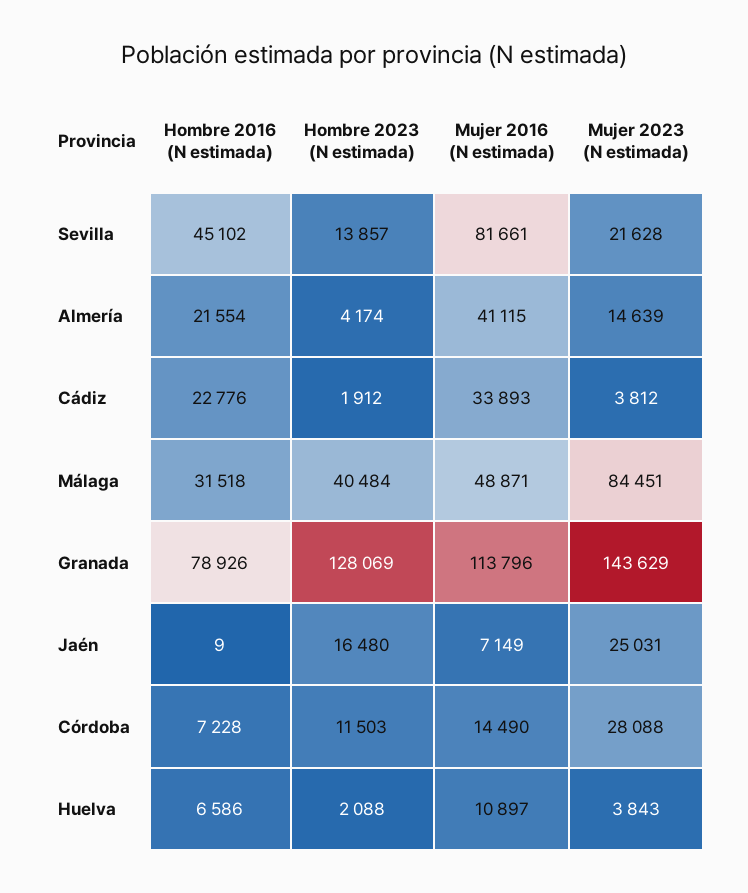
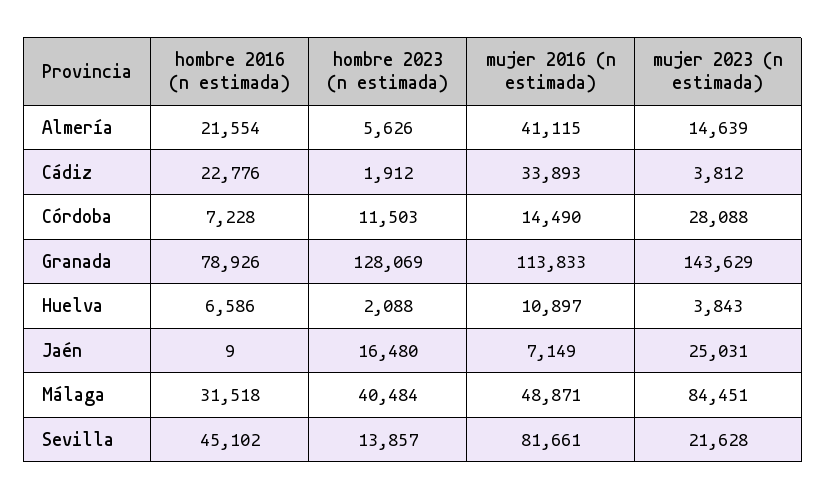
  {
    "Hombre 2016 (N estimada)": {
      "Sevilla": 45102,
      "Almería": 21554,
      "Cádiz": 22776,
      "Málaga": 31518,
      "Granada": 78926,
      "Jaén": 9,
      "Córdoba": 7228,
      "Huelva": 6586
    },
    "Hombre 2023 (N estimada)": {
      "Sevilla": 13857,
-     "Almería": 4174,
+     "Almería": 5626,
      "Cádiz": 1912,
      "Málaga": 40484,
      "Granada": 128069,
      "Jaén": 16480,
      "Córdoba": 11503,
      "Huelva": 2088
    },
    "Mujer 2016 (N estimada)": {
      "Sevilla": 81661,
      "Almería": 41115,
      "Cádiz": 33893,
      "Málaga": 48871,
-     "Granada": 113796,
+     "Granada": 113833,
      "Jaén": 7149,
      "Córdoba": 14490,
      "Huelva": 10897
    },
    "Mujer 2023 (N estimada)": {
      "Sevilla": 21628,
      "Almería": 14639,
      "Cádiz": 3812,
      "Málaga": 84451,
      "Granada": 143629,
      "Jaén": 25031,
      "Córdoba": 28088,
      "Huelva": 3843
    }
  }

